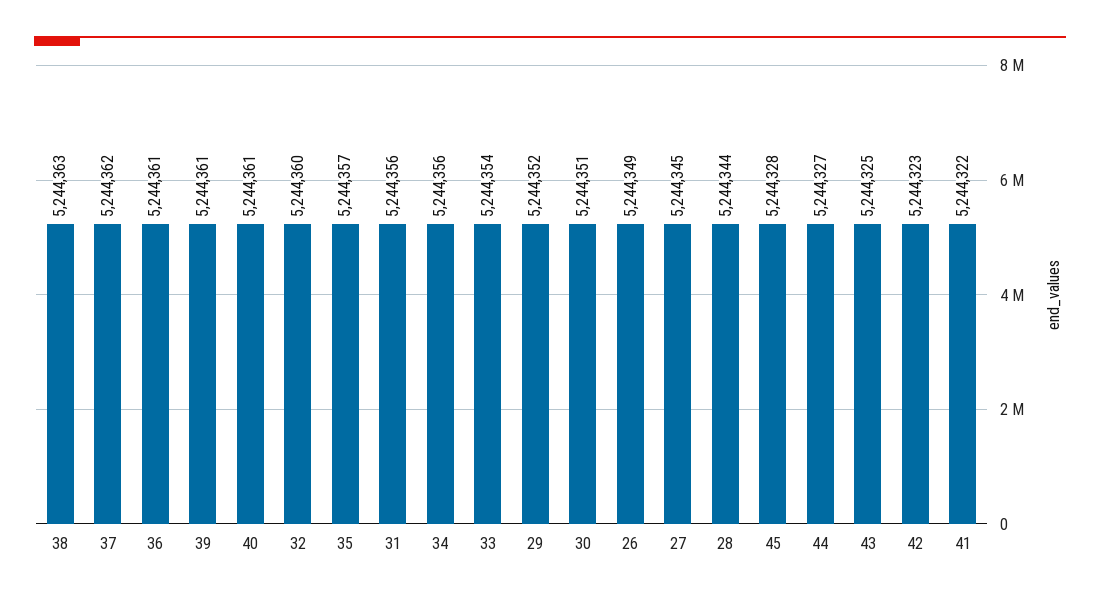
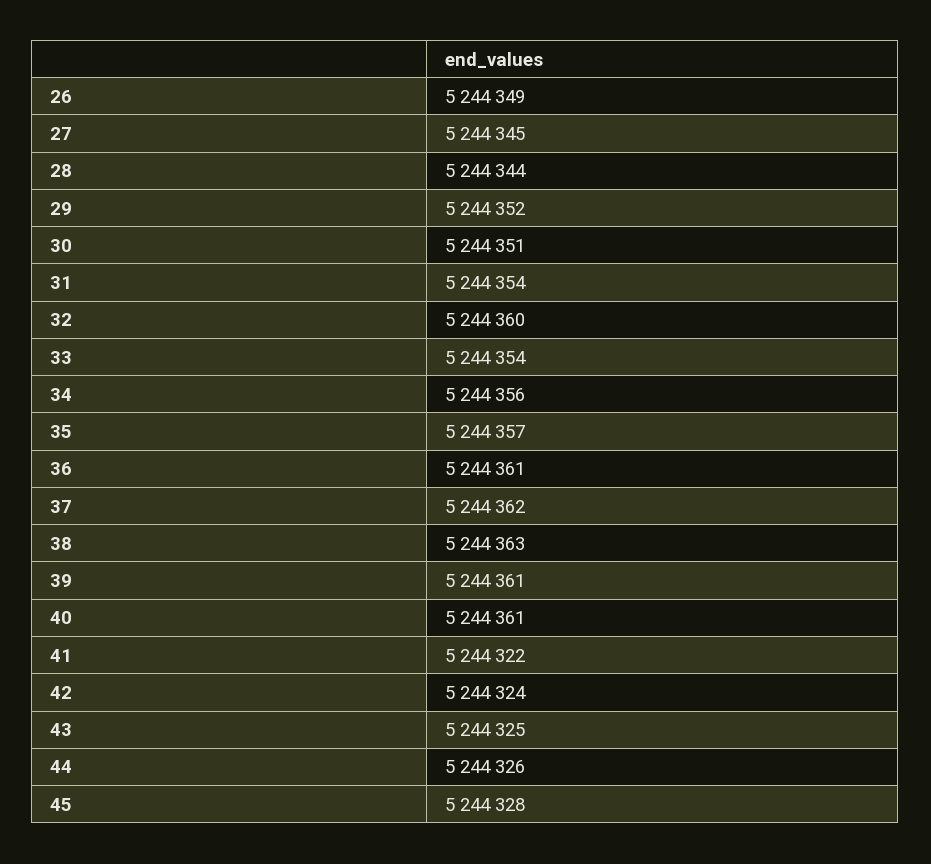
  {
    "38": 5244363,
    "37": 5244362,
    "36": 5244361,
    "39": 5244361,
    "40": 5244361,
    "32": 5244360,
    "35": 5244357,
-   "31": 5244356,
+   "31": 5244354,
    "34": 5244356,
    "33": 5244354,
    "29": 5244352,
    "30": 5244351,
    "26": 5244349,
    "27": 5244345,
    "28": 5244344,
    "45": 5244328,
-   "44": 5244327,
+   "44": 5244326,
    "43": 5244325,
-   "42": 5244323,
+   "42": 5244324,
    "41": 5244322
  }

